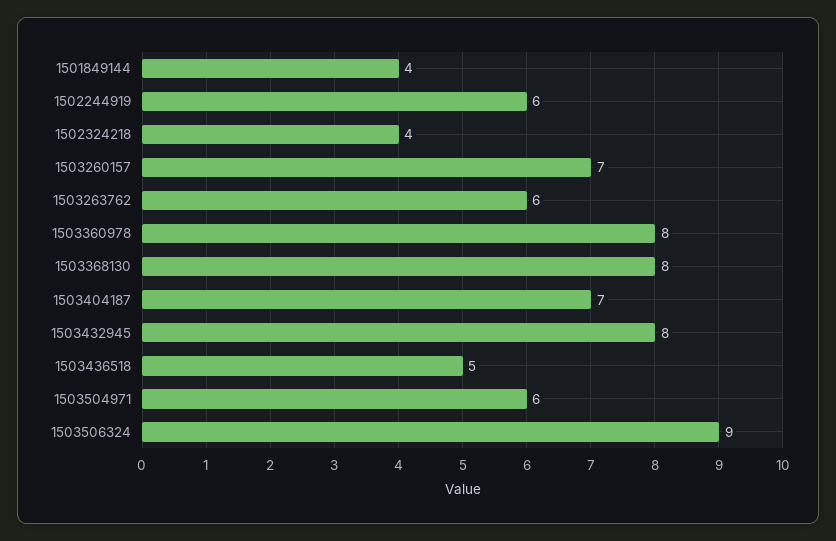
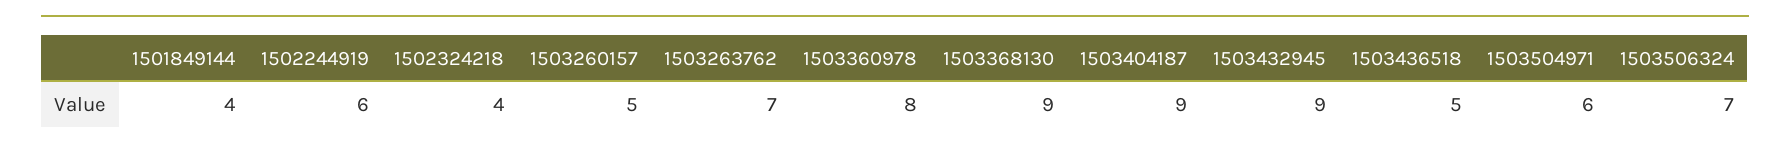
  {
    "1501849144": 4,
    "1502244919": 6,
    "1502324218": 4,
-   "1503260157": 7,
+   "1503260157": 5,
-   "1503263762": 6,
+   "1503263762": 7,
    "1503360978": 8,
-   "1503368130": 8,
+   "1503368130": 9,
-   "1503404187": 7,
+   "1503404187": 9,
-   "1503432945": 8,
+   "1503432945": 9,
    "1503436518": 5,
    "1503504971": 6,
-   "1503506324": 9
+   "1503506324": 7
  }

